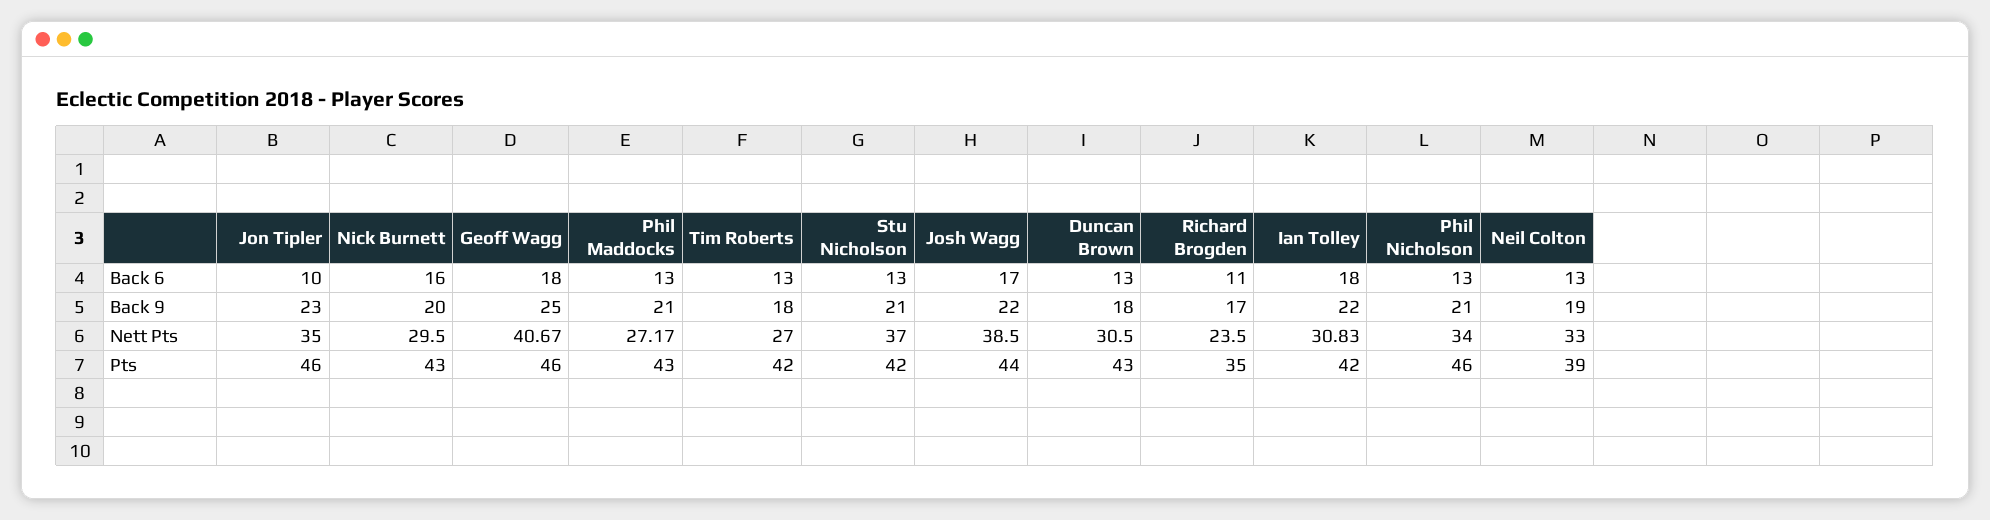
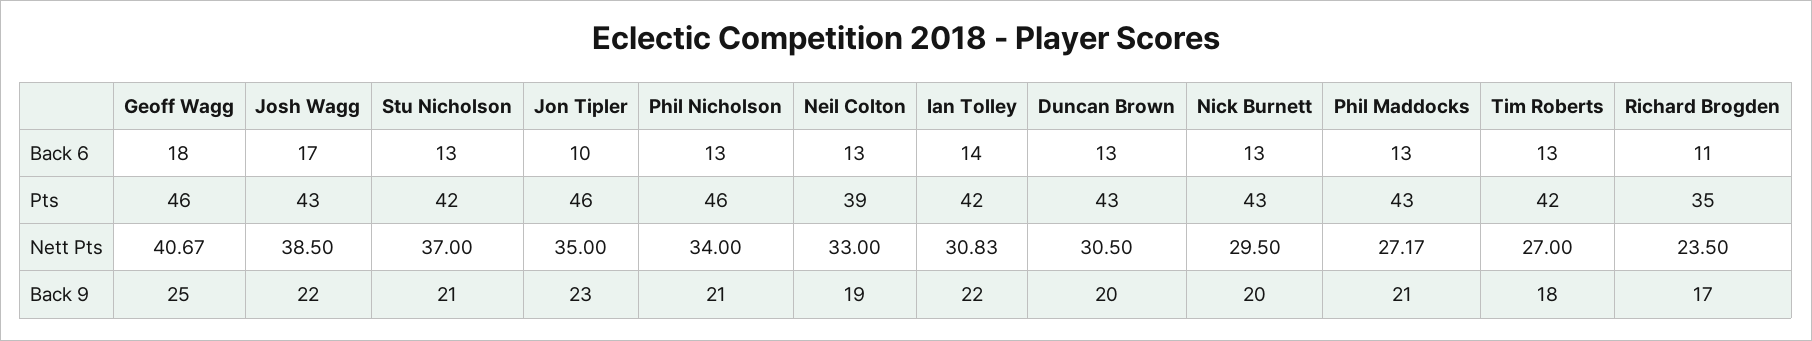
  {
    "Jon Tipler": {
      "Back 6": 10,
      "Back 9": 23,
      "Nett Pts": 35,
      "Pts": 46
    },
    "Nick Burnett": {
-     "Back 6": 16,
+     "Back 6": 13,
      "Back 9": 20,
      "Nett Pts": 29.5,
      "Pts": 43
    },
    "Geoff Wagg": {
      "Back 6": 18,
      "Back 9": 25,
      "Nett Pts": 40.67,
      "Pts": 46
    },
    "Phil Maddocks": {
      "Back 6": 13,
      "Back 9": 21,
      "Nett Pts": 27.17,
      "Pts": 43
    },
    "Tim Roberts": {
      "Back 6": 13,
      "Back 9": 18,
      "Nett Pts": 27,
      "Pts": 42
    },
    "Stu Nicholson": {
      "Back 6": 13,
      "Back 9": 21,
      "Nett Pts": 37,
      "Pts": 42
    },
    "Josh Wagg": {
      "Back 6": 17,
      "Back 9": 22,
      "Nett Pts": 38.5,
-     "Pts": 44
+     "Pts": 43
    },
    "Duncan Brown": {
      "Back 6": 13,
-     "Back 9": 18,
+     "Back 9": 20,
      "Nett Pts": 30.5,
      "Pts": 43
    },
    "Richard Brogden": {
      "Back 6": 11,
      "Back 9": 17,
      "Nett Pts": 23.5,
      "Pts": 35
    },
    "Ian Tolley": {
-     "Back 6": 18,
+     "Back 6": 14,
      "Back 9": 22,
      "Nett Pts": 30.83,
      "Pts": 42
    },
    "Phil Nicholson": {
      "Back 6": 13,
      "Back 9": 21,
      "Nett Pts": 34,
      "Pts": 46
    },
    "Neil Colton": {
      "Back 6": 13,
      "Back 9": 19,
      "Nett Pts": 33,
      "Pts": 39
    }
  }

